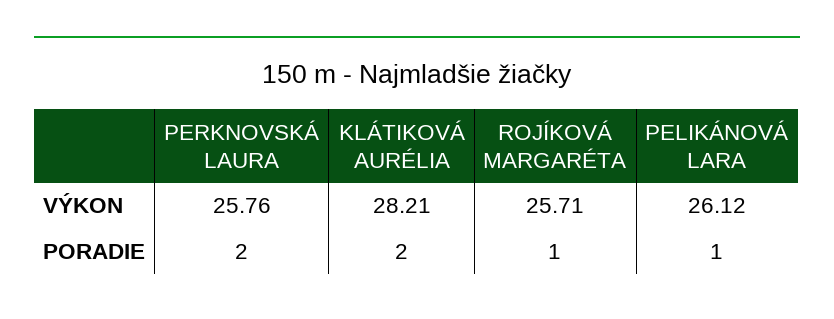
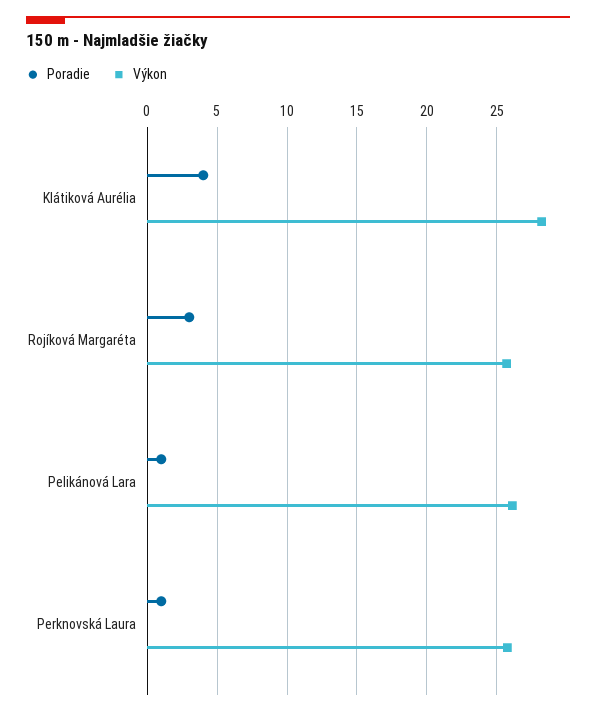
  {
    "VÝKON": {
      "PERKNOVSKÁ LAURA": 25.76,
      "KLÁTIKOVÁ AURÉLIA": 28.21,
      "ROJÍKOVÁ MARGARÉTA": 25.71,
      "PELIKÁNOVÁ LARA": 26.12
    },
    "PORADIE": {
-     "PERKNOVSKÁ LAURA": 2,
+     "PERKNOVSKÁ LAURA": 1,
-     "KLÁTIKOVÁ AURÉLIA": 2,
+     "KLÁTIKOVÁ AURÉLIA": 4,
-     "ROJÍKOVÁ MARGARÉTA": 1,
+     "ROJÍKOVÁ MARGARÉTA": 3,
      "PELIKÁNOVÁ LARA": 1
    }
  }

